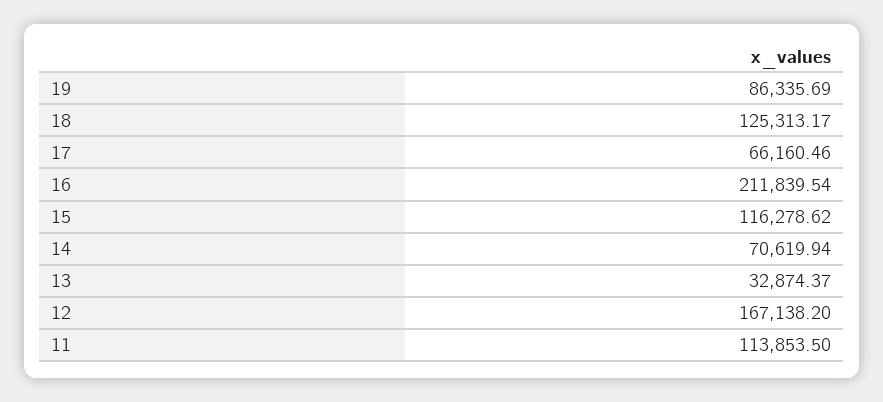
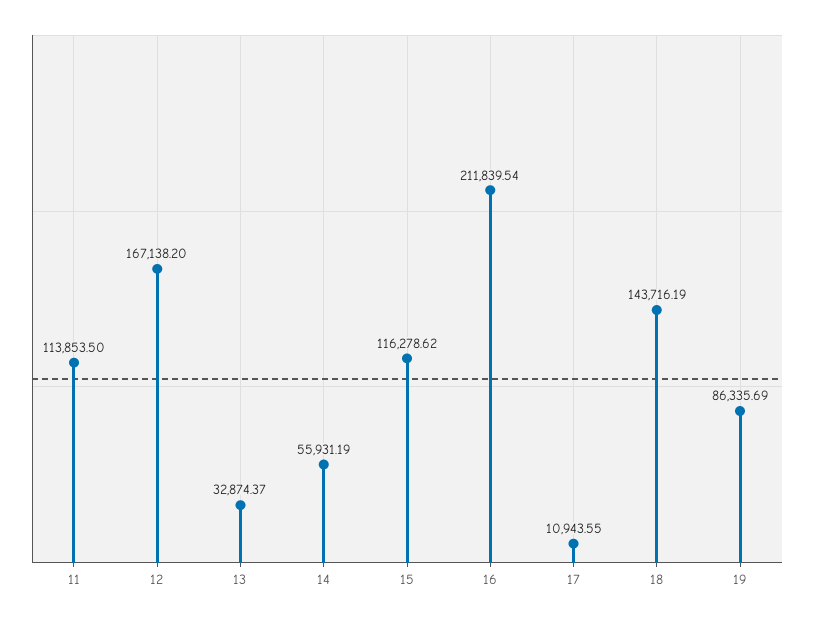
  {
    "19": 86335.69,
-   "18": 125313.17,
+   "18": 143716.19,
-   "17": 66160.46,
+   "17": 10943.55,
    "16": 211839.54,
    "15": 116278.62,
-   "14": 70619.94,
+   "14": 55931.19,
    "13": 32874.37,
    "12": 167138.2,
    "11": 113853.5
  }

